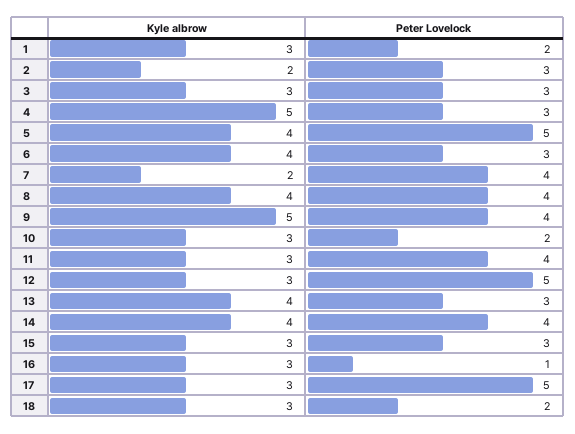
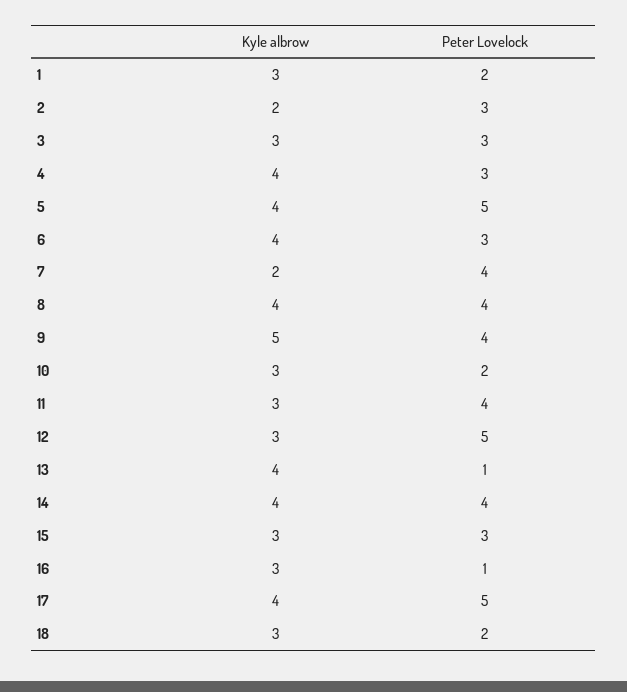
  {
    "Kyle albrow": {
      "1": 3,
      "2": 2,
      "3": 3,
-     "4": 5,
+     "4": 4,
      "5": 4,
      "6": 4,
      "7": 2,
      "8": 4,
      "9": 5,
      "10": 3,
      "11": 3,
      "12": 3,
      "13": 4,
      "14": 4,
      "15": 3,
      "16": 3,
-     "17": 3,
+     "17": 4,
      "18": 3
    },
    "Peter Lovelock": {
      "1": 2,
      "2": 3,
      "3": 3,
      "4": 3,
      "5": 5,
      "6": 3,
      "7": 4,
      "8": 4,
      "9": 4,
      "10": 2,
      "11": 4,
      "12": 5,
-     "13": 3,
+     "13": 1,
      "14": 4,
      "15": 3,
      "16": 1,
      "17": 5,
      "18": 2
    }
  }

